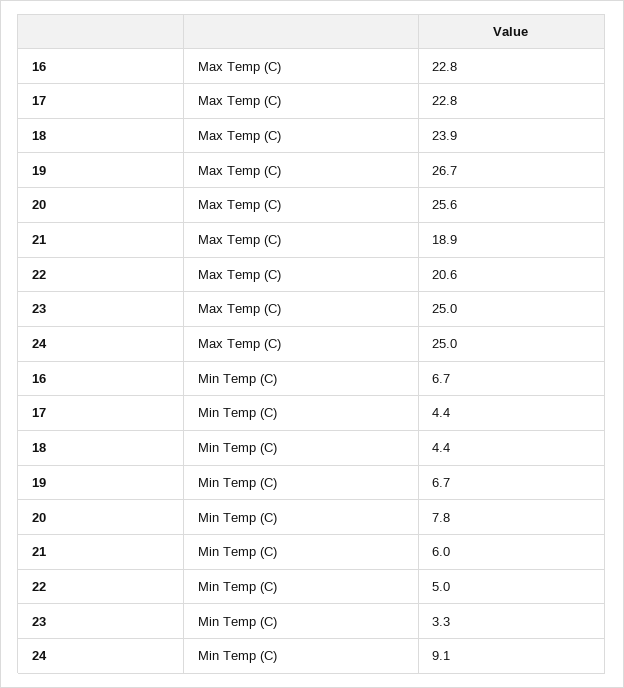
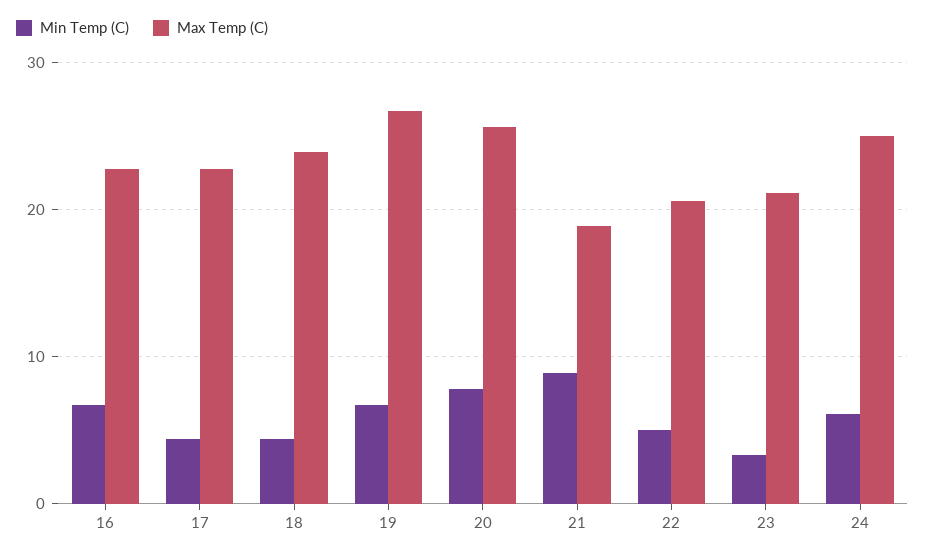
  {
    "Max Temp (C)": {
      "16": 22.8,
      "17": 22.8,
      "18": 23.9,
      "19": 26.7,
      "20": 25.6,
      "21": 18.9,
      "22": 20.6,
-     "23": 25,
+     "23": 21,
      "24": 25
    },
    "Min Temp (C)": {
      "16": 6.7,
      "17": 4.4,
      "18": 4.4,
      "19": 6.7,
      "20": 7.8,
-     "21": 6,
+     "21": 9,
      "22": 5,
      "23": 3.3,
-     "24": 9.1
+     "24": 6
    }
  }

